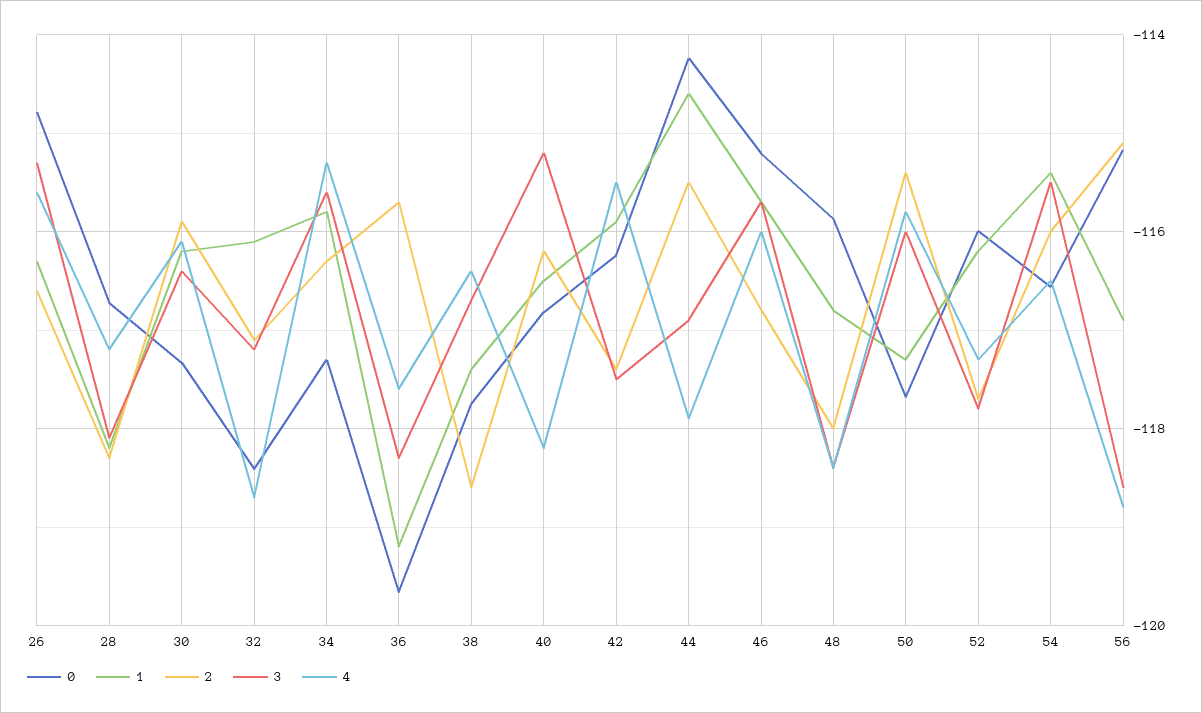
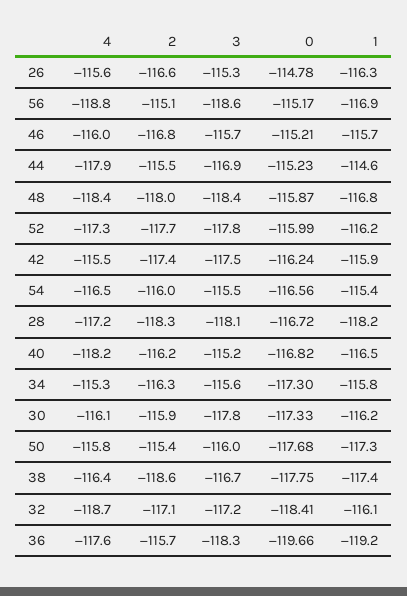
  {
    "0": {
      "26": -114.78,
      "28": -116.72,
      "30": -117.33,
      "32": -118.41,
      "34": -117.3,
      "36": -119.66,
      "38": -117.75,
      "40": -116.82,
      "42": -116.24,
-     "44": -114.2,
+     "44": -115.23,
      "46": -115.21,
      "48": -115.87,
      "50": -117.68,
      "52": -115.99,
      "54": -116.56,
      "56": -115.17
    },
    "1": {
      "26": -116.3,
      "28": -118.2,
      "30": -116.2,
      "32": -116.1,
      "34": -115.8,
      "36": -119.2,
      "38": -117.4,
      "40": -116.5,
      "42": -115.9,
      "44": -114.6,
      "46": -115.7,
      "48": -116.8,
      "50": -117.3,
      "52": -116.2,
      "54": -115.4,
      "56": -116.9
    },
    "2": {
      "26": -116.6,
      "28": -118.3,
      "30": -115.9,
      "32": -117.1,
      "34": -116.3,
      "36": -115.7,
      "38": -118.6,
      "40": -116.2,
      "42": -117.4,
      "44": -115.5,
      "46": -116.8,
      "48": -118,
      "50": -115.4,
      "52": -117.7,
      "54": -116,
      "56": -115.1
    },
    "3": {
      "26": -115.3,
      "28": -118.1,
-     "30": -116.4,
+     "30": -117.8,
      "32": -117.2,
      "34": -115.6,
      "36": -118.3,
      "38": -116.7,
      "40": -115.2,
      "42": -117.5,
      "44": -116.9,
      "46": -115.7,
      "48": -118.4,
      "50": -116,
      "52": -117.8,
      "54": -115.5,
      "56": -118.6
    },
    "4": {
      "26": -115.6,
      "28": -117.2,
      "30": -116.1,
      "32": -118.7,
      "34": -115.3,
      "36": -117.6,
      "38": -116.4,
      "40": -118.2,
      "42": -115.5,
      "44": -117.9,
      "46": -116,
      "48": -118.4,
      "50": -115.8,
      "52": -117.3,
      "54": -116.5,
      "56": -118.8
    }
  }

